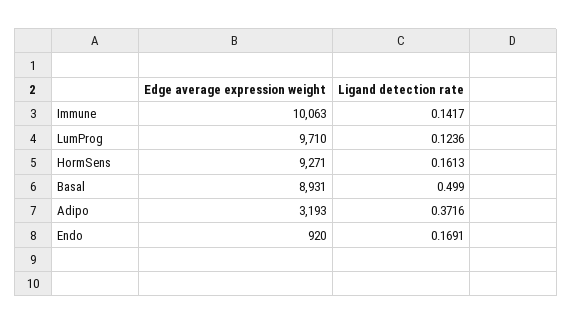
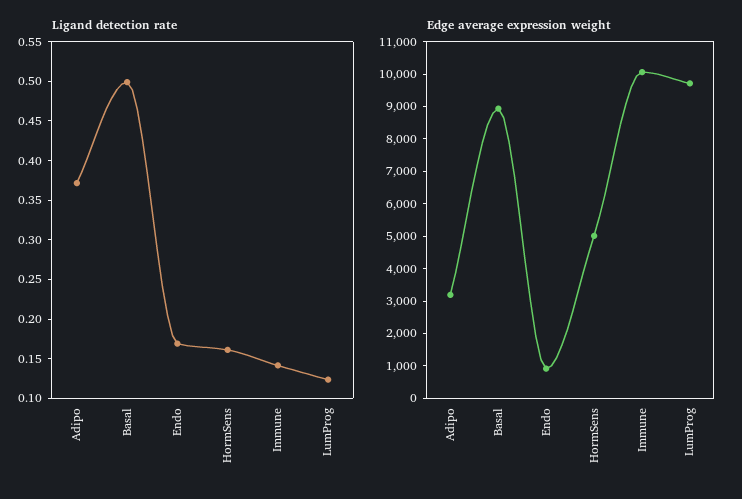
  {
    "Edge average expression weight": {
      "Immune": 10063,
      "LumProg": 9710,
-     "HormSens": 9271,
+     "HormSens": 5000,
      "Basal": 8931,
      "Adipo": 3193,
      "Endo": 920
    },
    "Ligand detection rate": {
      "Immune": 0.1417,
      "LumProg": 0.1236,
      "HormSens": 0.1613,
      "Basal": 0.499,
      "Adipo": 0.3716,
      "Endo": 0.1691
    }
  }

